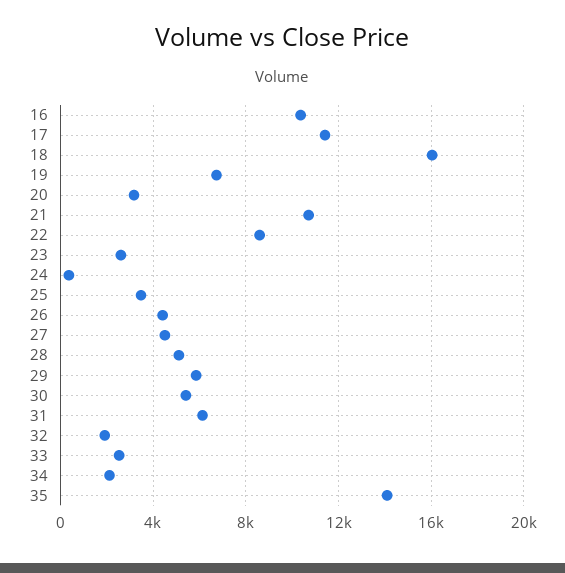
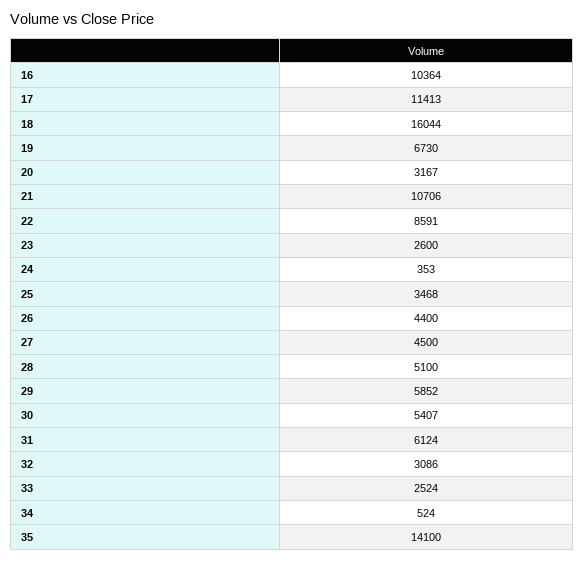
  {
    "16": 10364,
    "17": 11413,
    "18": 16044,
    "19": 6730,
    "20": 3167,
    "21": 10706,
    "22": 8591,
    "23": 2600,
    "24": 353,
    "25": 3468,
    "26": 4400,
    "27": 4500,
    "28": 5100,
    "29": 5852,
    "30": 5407,
    "31": 6124,
-   "32": 2000,
+   "32": 3086,
    "33": 2524,
-   "34": 2000,
+   "34": 524,
    "35": 14100
  }

